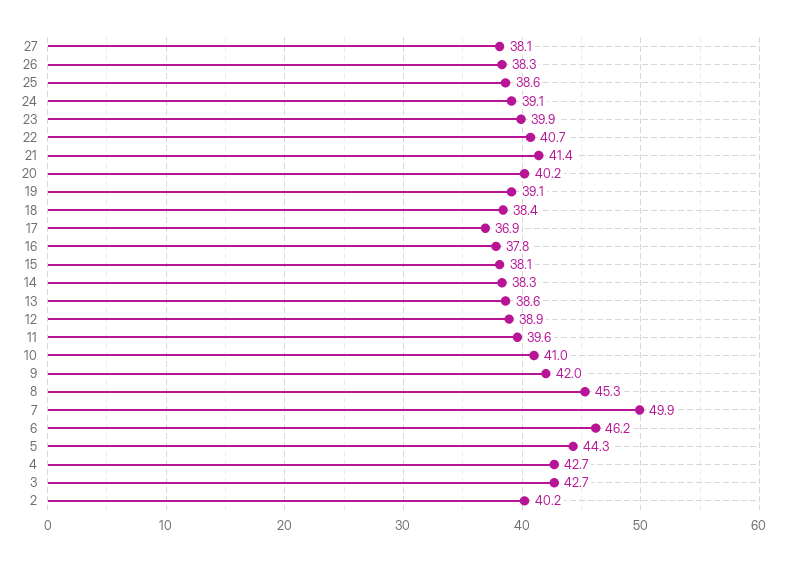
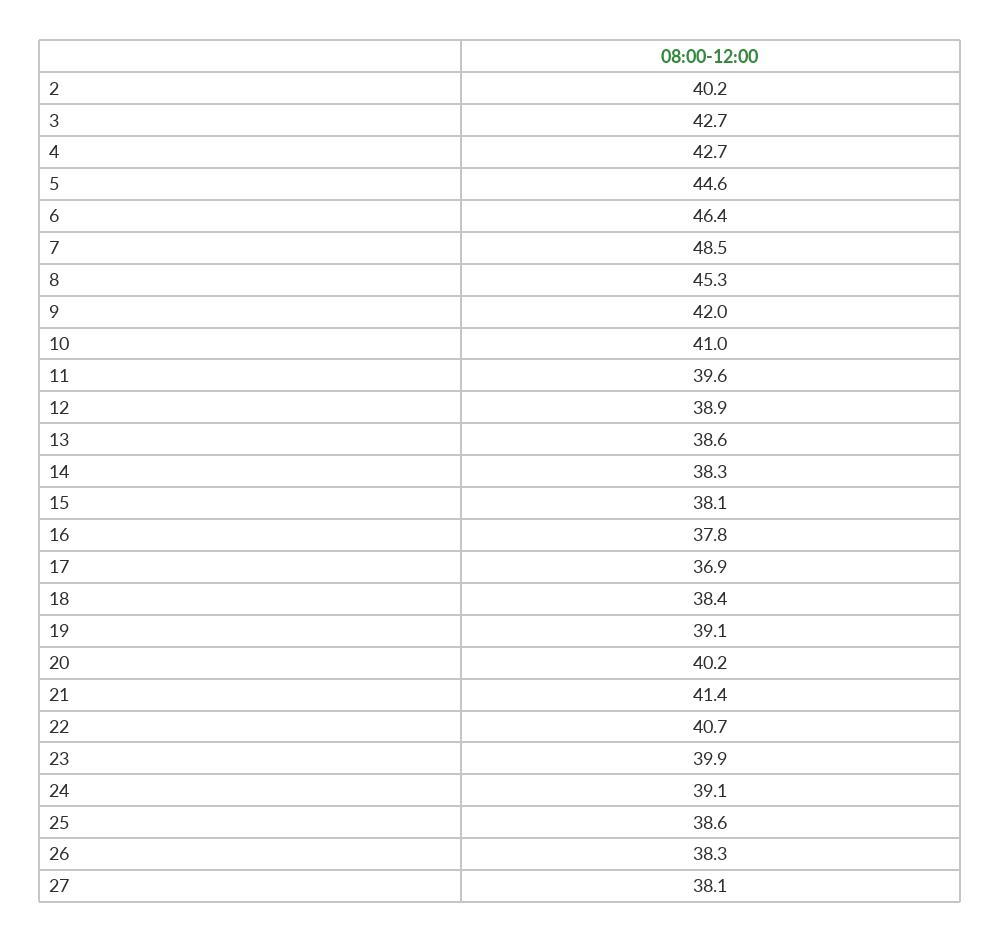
  {
    "27": 38.1,
    "26": 38.3,
    "25": 38.6,
    "24": 39.1,
    "23": 39.9,
    "22": 40.7,
    "21": 41.4,
    "20": 40.2,
    "19": 39.1,
    "18": 38.4,
    "17": 36.9,
    "16": 37.8,
    "15": 38.1,
    "14": 38.3,
    "13": 38.6,
    "12": 38.9,
    "11": 39.6,
    "10": 41,
    "9": 42,
    "8": 45.3,
-   "7": 49.9,
+   "7": 48.5,
-   "6": 46.2,
+   "6": 46.4,
-   "5": 44.3,
+   "5": 44.6,
    "4": 42.7,
    "3": 42.7,
    "2": 40.2
  }

